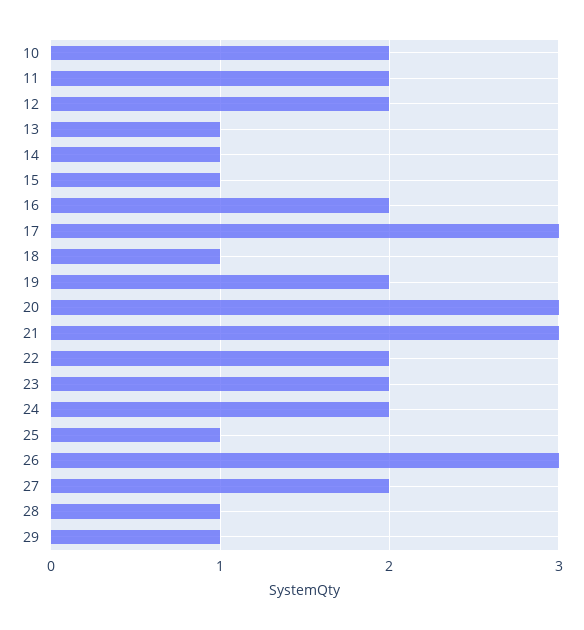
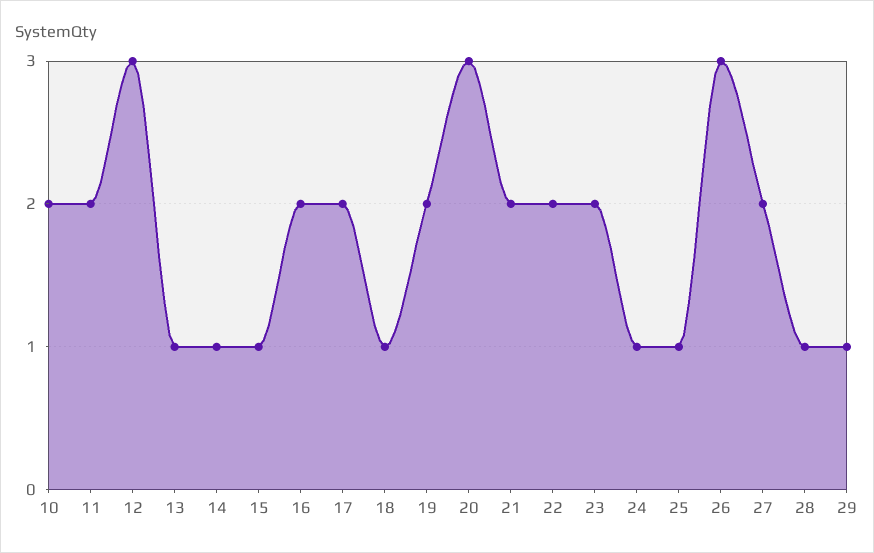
  {
    "10": 2,
    "11": 2,
-   "12": 2,
+   "12": 3,
    "13": 1,
    "14": 1,
    "15": 1,
    "16": 2,
-   "17": 3,
+   "17": 2,
    "18": 1,
    "19": 2,
    "20": 3,
-   "21": 3,
+   "21": 2,
    "22": 2,
    "23": 2,
-   "24": 2,
+   "24": 1,
    "25": 1,
    "26": 3,
    "27": 2,
    "28": 1,
    "29": 1
  }

